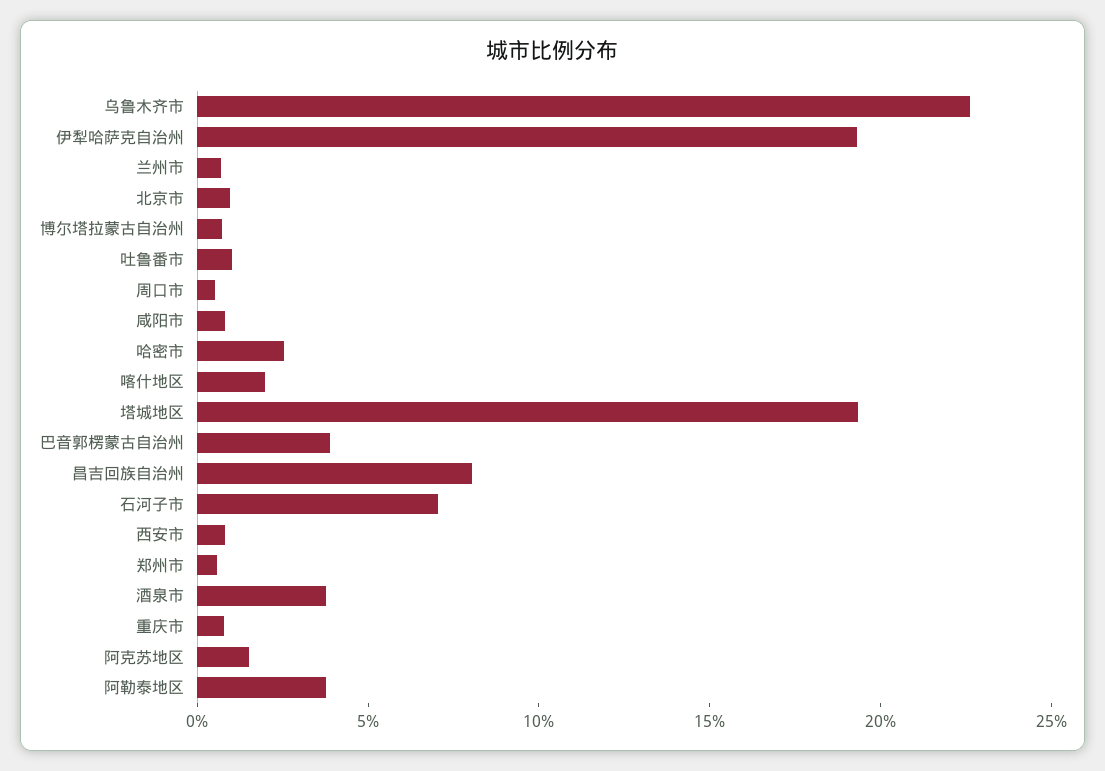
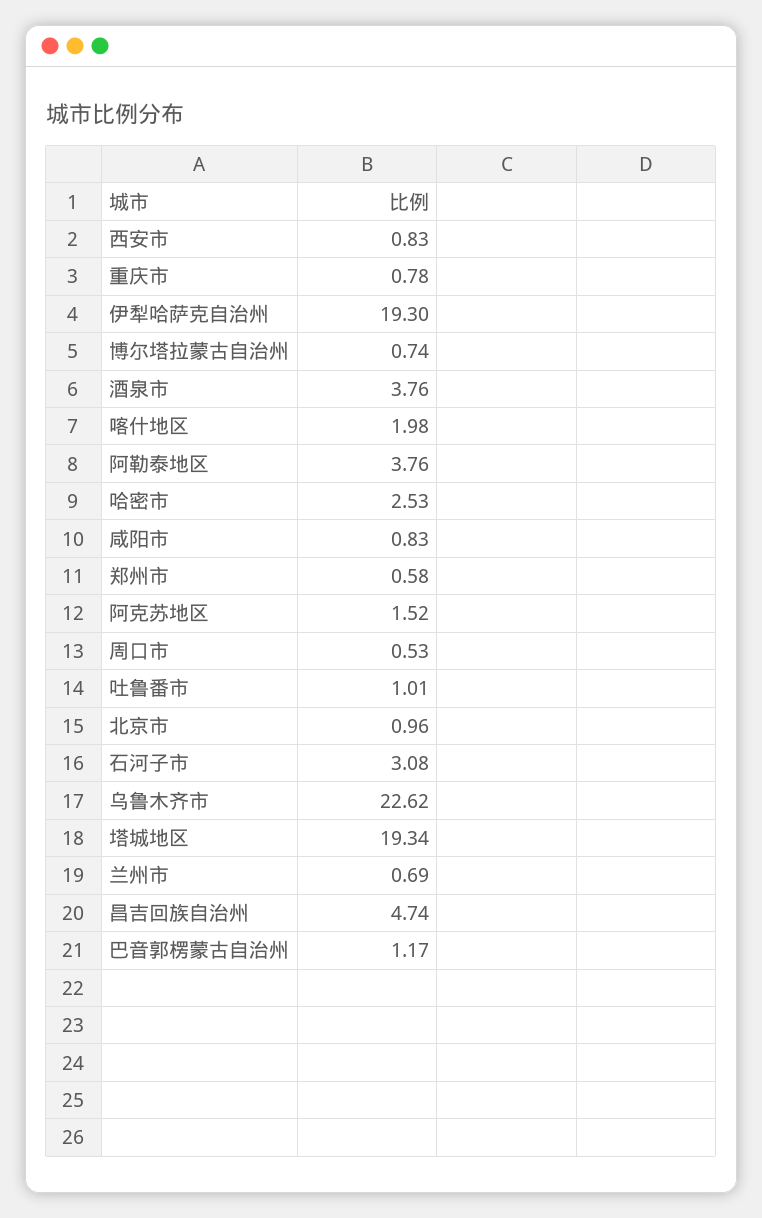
  {
    "乌鲁木齐市": 22.62,
    "伊犁哈萨克自治州": 19.3,
    "兰州市": 0.69,
    "北京市": 0.96,
    "博尔塔拉蒙古自治州": 0.74,
    "吐鲁番市": 1.01,
    "周口市": 0.53,
    "咸阳市": 0.83,
    "哈密市": 2.53,
    "喀什地区": 1.98,
    "塔城地区": 19.34,
-   "巴音郭楞蒙古自治州": 4,
+   "巴音郭楞蒙古自治州": 1.17,
-   "昌吉回族自治州": 8,
+   "昌吉回族自治州": 4.74,
-   "石河子市": 7,
+   "石河子市": 3.08,
    "西安市": 0.83,
    "郑州市": 0.58,
    "酒泉市": 3.76,
    "重庆市": 0.78,
    "阿克苏地区": 1.52,
    "阿勒泰地区": 3.76
  }

